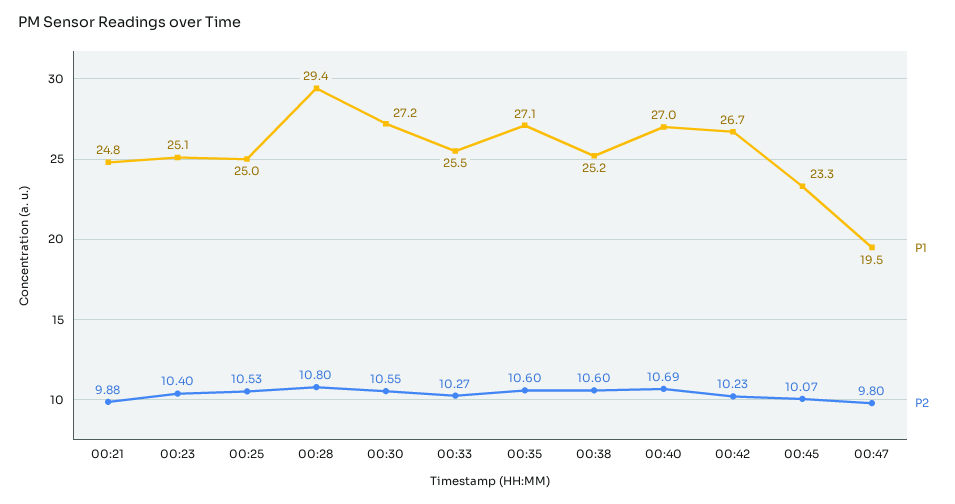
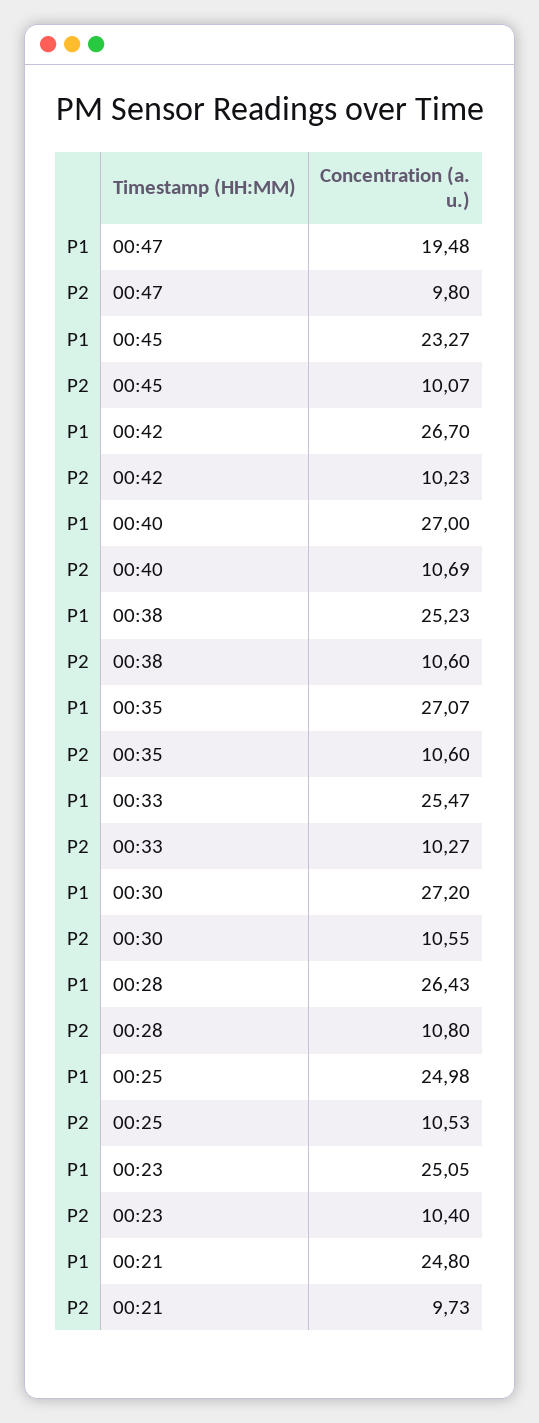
  {
    "P1": {
      "00:21": 24.8,
      "00:23": 25.05,
      "00:25": 24.98,
-     "00:28": 29.4,
+     "00:28": 26.43,
      "00:30": 27.2,
      "00:33": 25.47,
      "00:35": 27.07,
      "00:38": 25.23,
      "00:40": 27,
      "00:42": 26.7,
      "00:45": 23.27,
      "00:47": 19.48
    },
    "P2": {
-     "00:21": 9.88,
+     "00:21": 9.73,
      "00:23": 10.4,
      "00:25": 10.53,
      "00:28": 10.8,
      "00:30": 10.55,
      "00:33": 10.27,
      "00:35": 10.6,
      "00:38": 10.6,
      "00:40": 10.69,
      "00:42": 10.23,
      "00:45": 10.07,
      "00:47": 9.8
    }
  }

